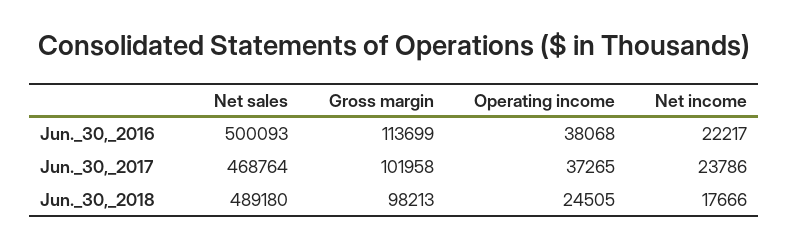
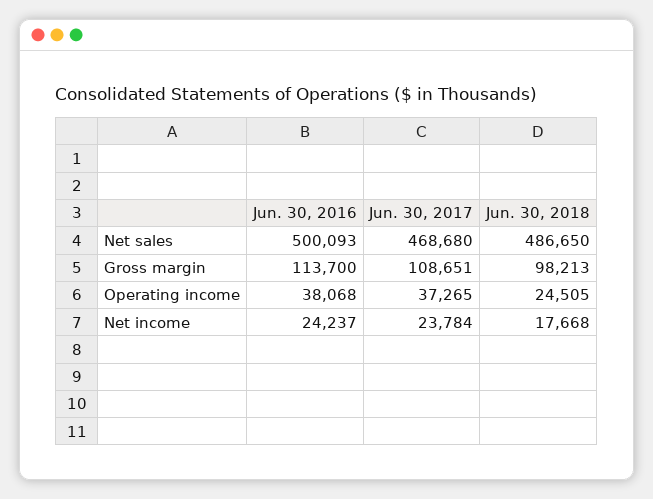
  {
    "Net sales": {
      "Jun._30,_2016": 500093,
-     "Jun._30,_2017": 468764,
+     "Jun._30,_2017": 468680,
-     "Jun._30,_2018": 489180
+     "Jun._30,_2018": 486650
    },
    "Gross margin": {
-     "Jun._30,_2016": 113699,
+     "Jun._30,_2016": 113700,
-     "Jun._30,_2017": 101958,
+     "Jun._30,_2017": 108651,
      "Jun._30,_2018": 98213
    },
    "Operating income": {
      "Jun._30,_2016": 38068,
      "Jun._30,_2017": 37265,
      "Jun._30,_2018": 24505
    },
    "Net income": {
-     "Jun._30,_2016": 22217,
+     "Jun._30,_2016": 24237,
-     "Jun._30,_2017": 23786,
+     "Jun._30,_2017": 23784,
-     "Jun._30,_2018": 17666
+     "Jun._30,_2018": 17668
    }
  }

